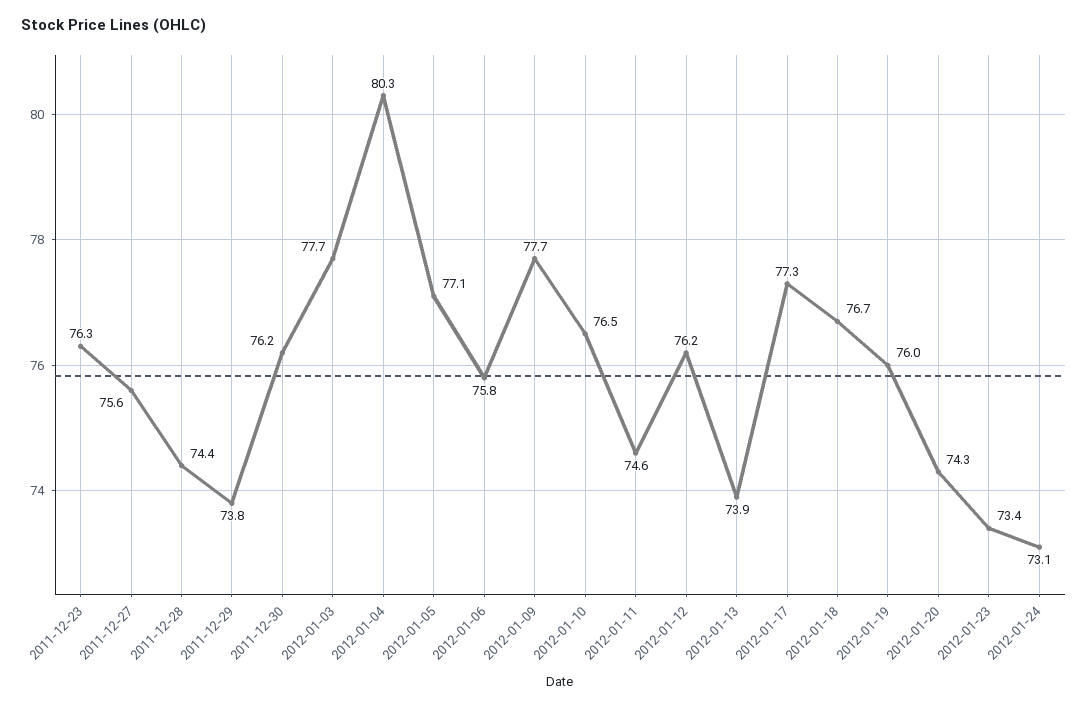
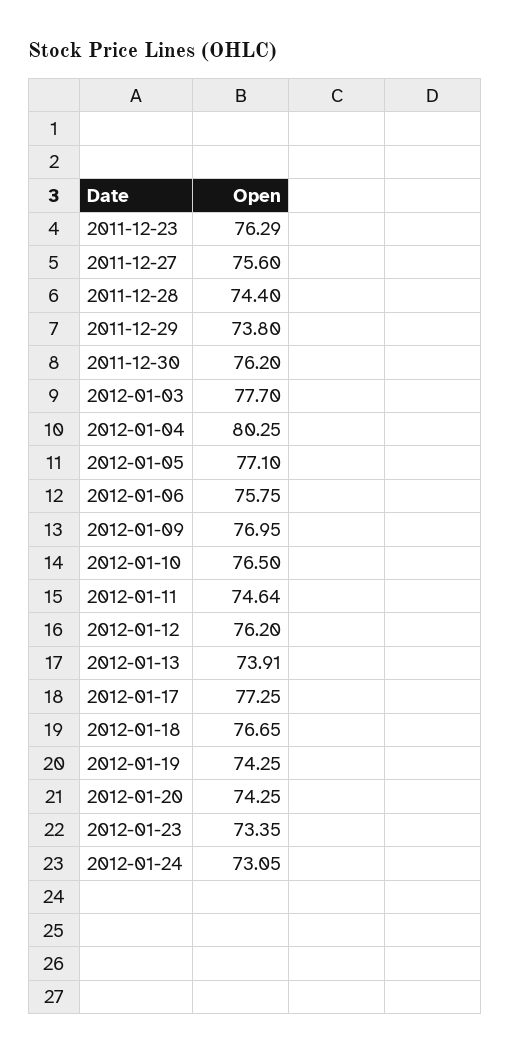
  {
    "2011-12-23": 76.29,
    "2011-12-27": 75.6,
    "2011-12-28": 74.4,
    "2011-12-29": 73.8,
    "2011-12-30": 76.2,
    "2012-01-03": 77.7,
    "2012-01-04": 80.25,
    "2012-01-05": 77.1,
    "2012-01-06": 75.75,
-   "2012-01-09": 77.7,
+   "2012-01-09": 76.95,
    "2012-01-10": 76.5,
    "2012-01-11": 74.64,
    "2012-01-12": 76.2,
    "2012-01-13": 73.91,
    "2012-01-17": 77.25,
    "2012-01-18": 76.65,
-   "2012-01-19": 76,
+   "2012-01-19": 74.25,
    "2012-01-20": 74.25,
    "2012-01-23": 73.35,
    "2012-01-24": 73.05
  }

